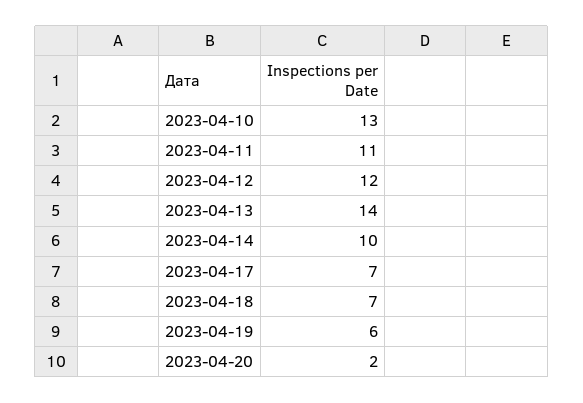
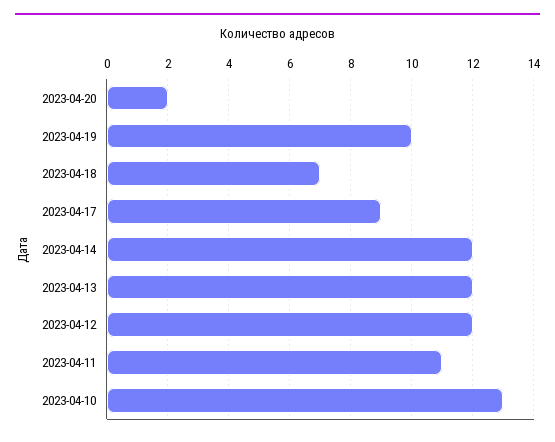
  {
    "2023-04-10": 13,
    "2023-04-11": 11,
    "2023-04-12": 12,
-   "2023-04-13": 14,
+   "2023-04-13": 12,
-   "2023-04-14": 10,
+   "2023-04-14": 12,
-   "2023-04-17": 7,
+   "2023-04-17": 9,
    "2023-04-18": 7,
-   "2023-04-19": 6,
+   "2023-04-19": 10,
    "2023-04-20": 2
  }

